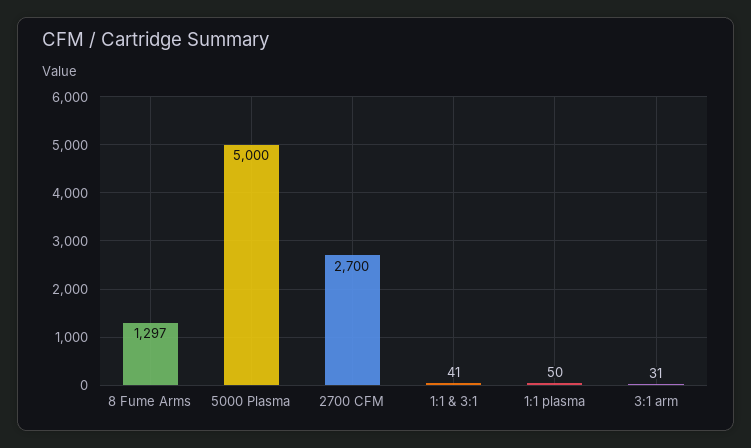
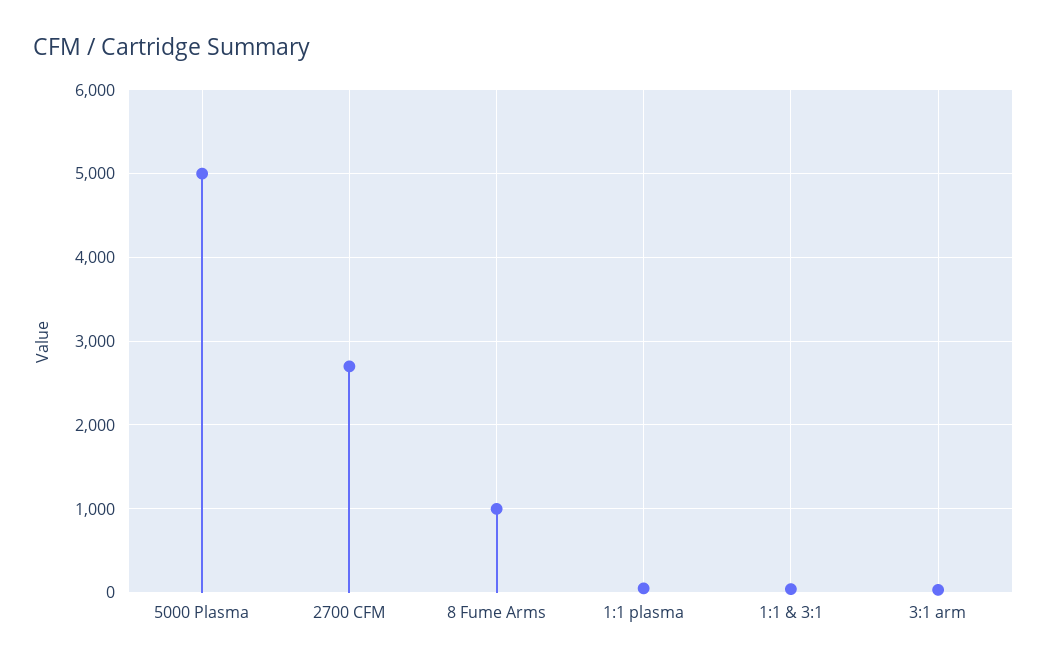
  {
-   "8 Fume Arms": 1297,
+   "8 Fume Arms": 1000,
    "5000 Plasma": 5000,
    "2700 CFM": 2700,
    "1:1 & 3:1": 41,
    "1:1 plasma": 50,
    "3:1 arm": 31
  }

